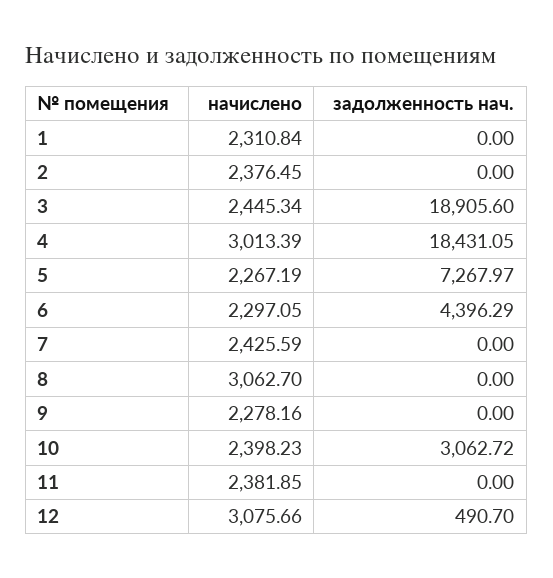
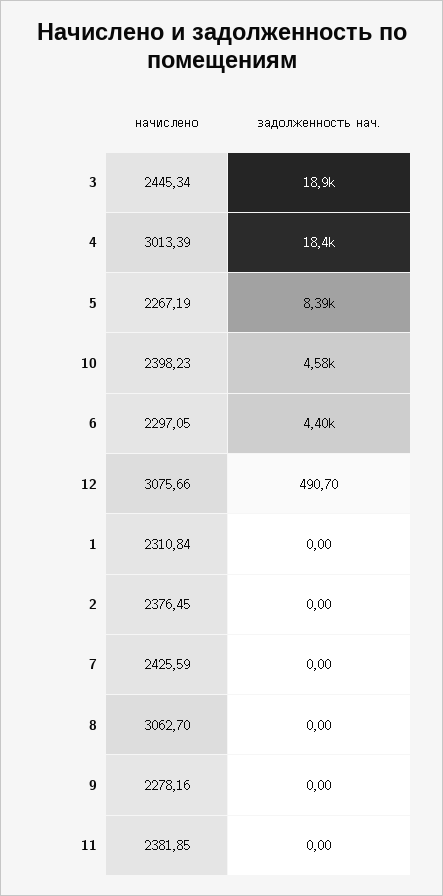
  {
    "начислено": {
      "1": 2310.84,
      "2": 2376.45,
      "3": 2445.34,
      "4": 3013.39,
      "5": 2267.19,
      "6": 2297.05,
      "7": 2425.59,
      "8": 3062.7,
      "9": 2278.16,
      "10": 2398.23,
      "11": 2381.85,
      "12": 3075.66
    },
    "задолженность нач.": {
      "1": 0,
      "2": 0,
      "3": 18905.6,
      "4": 18431.05,
-     "5": 7267.97,
+     "5": 8390,
      "6": 4396.29,
      "7": 0,
      "8": 0,
      "9": 0,
-     "10": 3062.72,
+     "10": 4580,
      "11": 0,
      "12": 490.7
    }
  }

